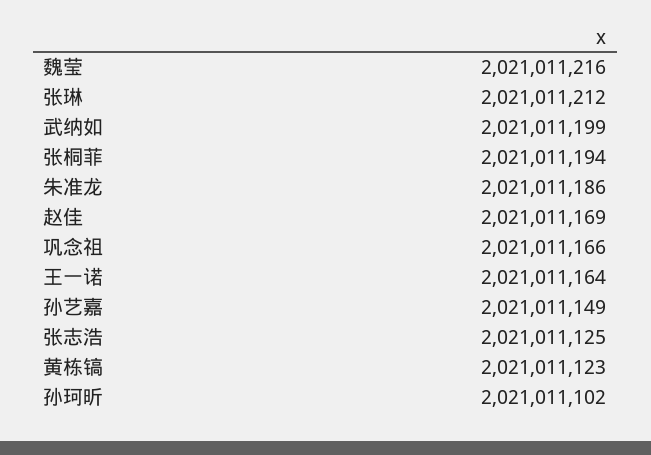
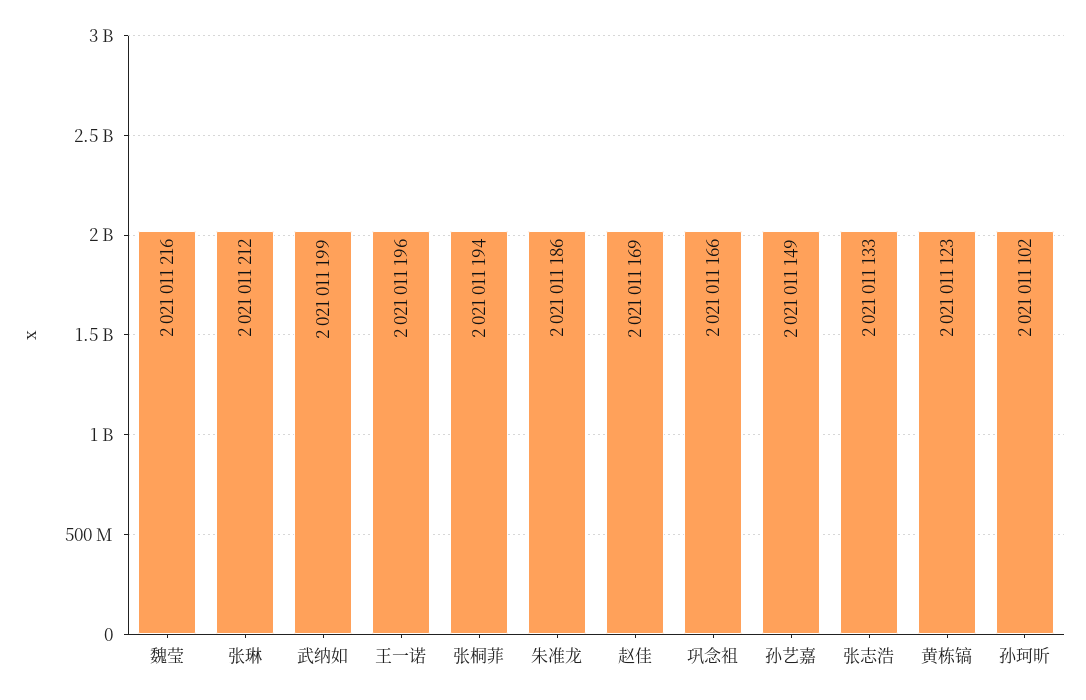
  {
    "魏莹": 2021011216,
    "张琳": 2021011212,
    "武纳如": 2021011199,
    "张桐菲": 2021011194,
    "朱准龙": 2021011186,
    "赵佳": 2021011169,
    "巩念祖": 2021011166,
-   "王一诺": 2021011164,
+   "王一诺": 2021011196,
    "孙艺嘉": 2021011149,
-   "张志浩": 2021011125,
+   "张志浩": 2021011133,
    "黄栋镐": 2021011123,
    "孙珂昕": 2021011102
  }

